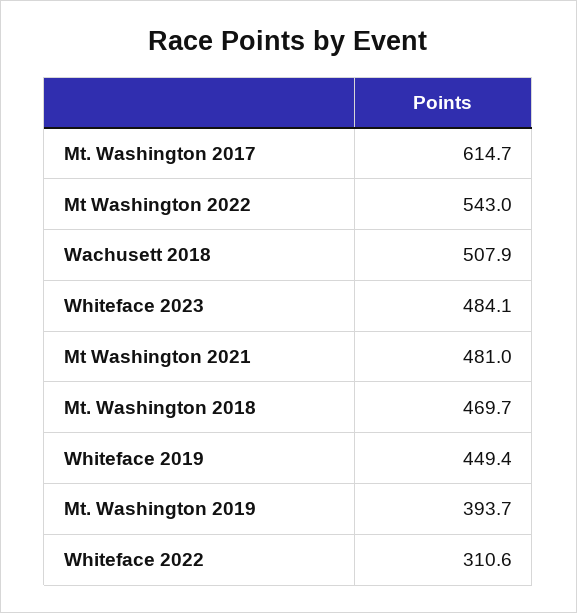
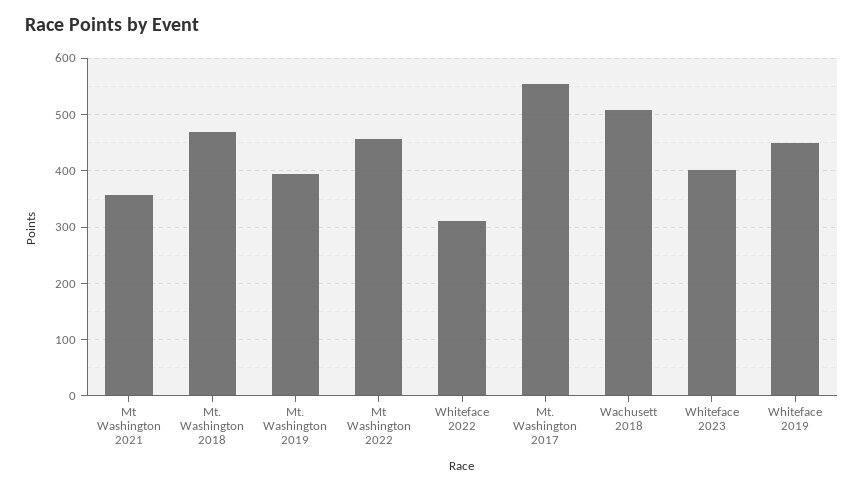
  {
-   "Mt. Washington 2017": 614.7,
+   "Mt. Washington 2017": 560,
-   "Mt Washington 2022": 543,
+   "Mt Washington 2022": 460,
    "Wachusett 2018": 507.9,
-   "Whiteface 2023": 484.1,
+   "Whiteface 2023": 400,
-   "Mt Washington 2021": 481,
+   "Mt Washington 2021": 360,
    "Mt. Washington 2018": 469.7,
    "Whiteface 2019": 449.4,
    "Mt. Washington 2019": 393.7,
    "Whiteface 2022": 310.6
  }

